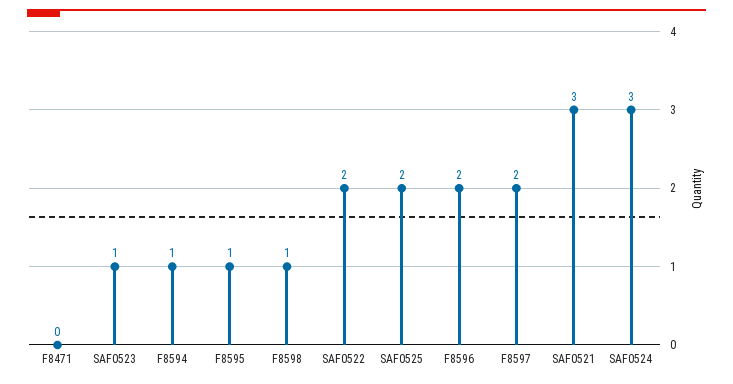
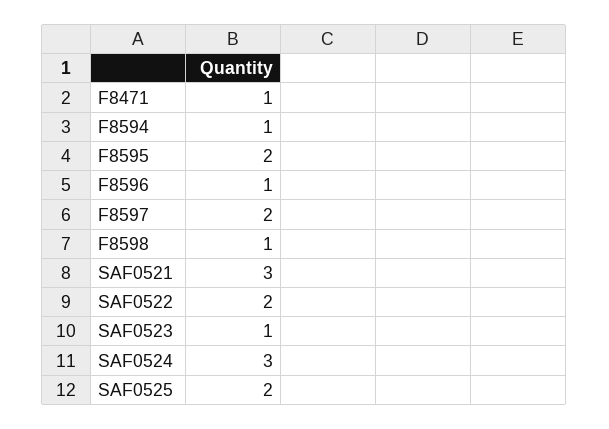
  {
-   "F8471": 0,
+   "F8471": 1,
    "SAF0523": 1,
    "F8594": 1,
-   "F8595": 1,
+   "F8595": 2,
    "F8598": 1,
    "SAF0522": 2,
    "SAF0525": 2,
-   "F8596": 2,
+   "F8596": 1,
    "F8597": 2,
    "SAF0521": 3,
    "SAF0524": 3
  }

